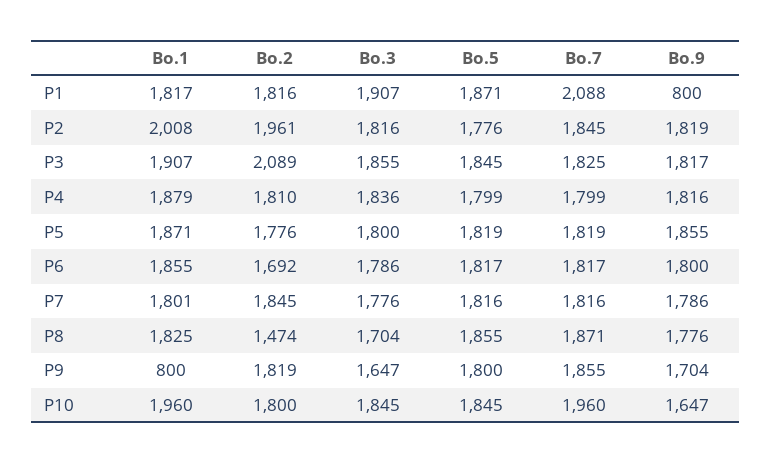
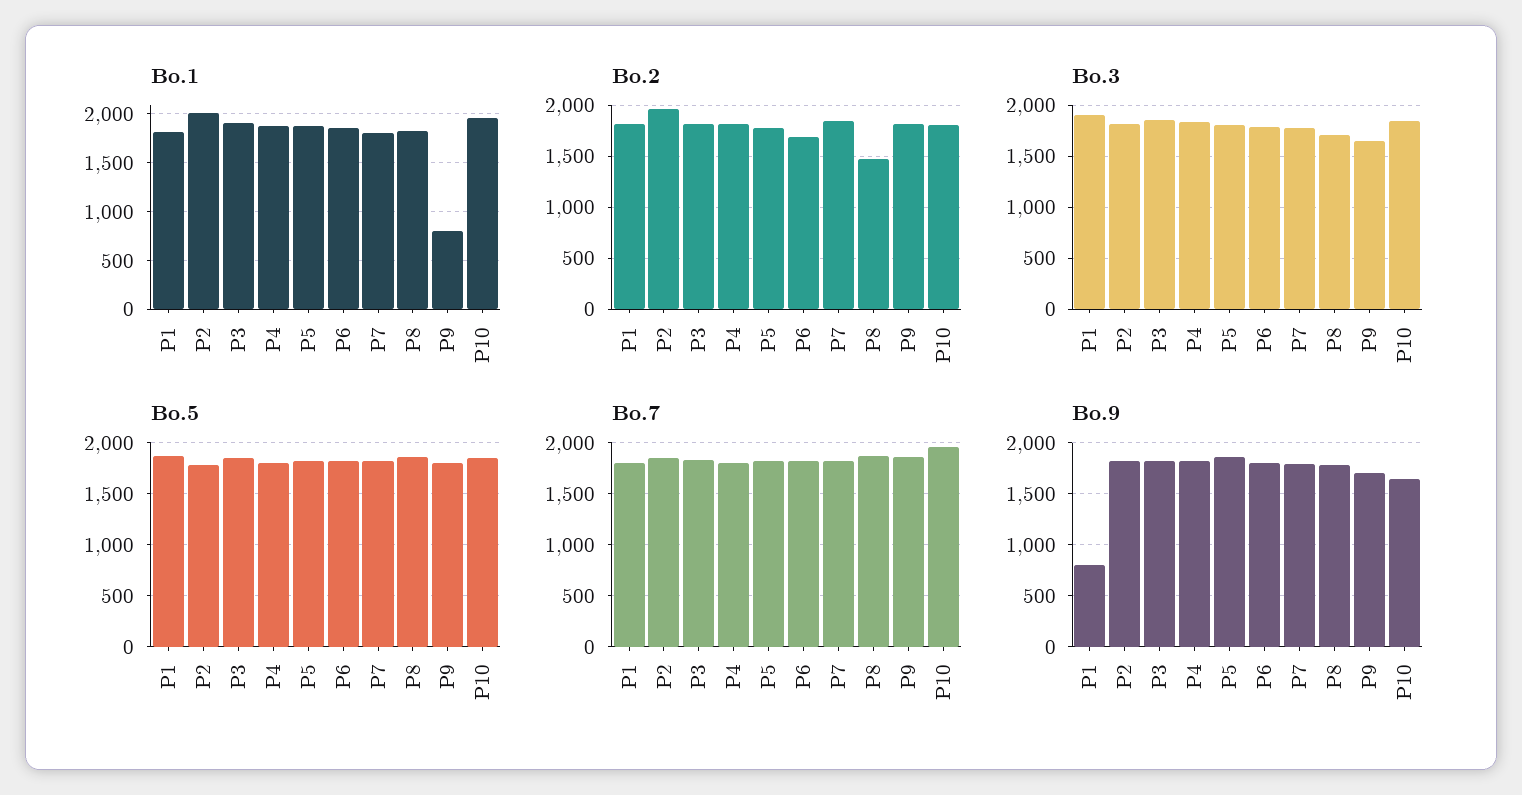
  {
    "Bo.1": {
      "P1": 1817,
      "P2": 2008,
      "P3": 1907,
      "P4": 1879,
      "P5": 1871,
      "P6": 1855,
      "P7": 1801,
      "P8": 1825,
      "P9": 800,
      "P10": 1960
    },
    "Bo.2": {
      "P1": 1816,
      "P2": 1961,
-     "P3": 2089,
+     "P3": 1800,
      "P4": 1810,
      "P5": 1776,
      "P6": 1692,
      "P7": 1845,
      "P8": 1474,
      "P9": 1819,
      "P10": 1800
    },
    "Bo.3": {
      "P1": 1907,
      "P2": 1816,
      "P3": 1855,
      "P4": 1836,
      "P5": 1800,
      "P6": 1786,
      "P7": 1776,
      "P8": 1704,
      "P9": 1647,
      "P10": 1845
    },
    "Bo.5": {
      "P1": 1871,
      "P2": 1776,
      "P3": 1845,
      "P4": 1799,
      "P5": 1819,
      "P6": 1817,
      "P7": 1816,
      "P8": 1855,
      "P9": 1800,
      "P10": 1845
    },
    "Bo.7": {
-     "P1": 2088,
+     "P1": 1800,
      "P2": 1845,
      "P3": 1825,
      "P4": 1799,
      "P5": 1819,
      "P6": 1817,
      "P7": 1816,
      "P8": 1871,
      "P9": 1855,
      "P10": 1960
    },
    "Bo.9": {
      "P1": 800,
      "P2": 1819,
      "P3": 1817,
      "P4": 1816,
      "P5": 1855,
      "P6": 1800,
      "P7": 1786,
      "P8": 1776,
      "P9": 1704,
      "P10": 1647
    }
  }

